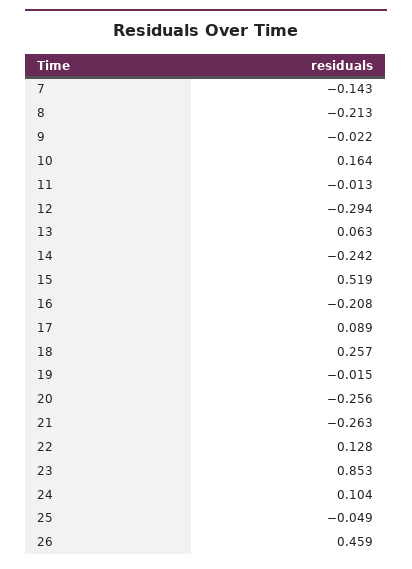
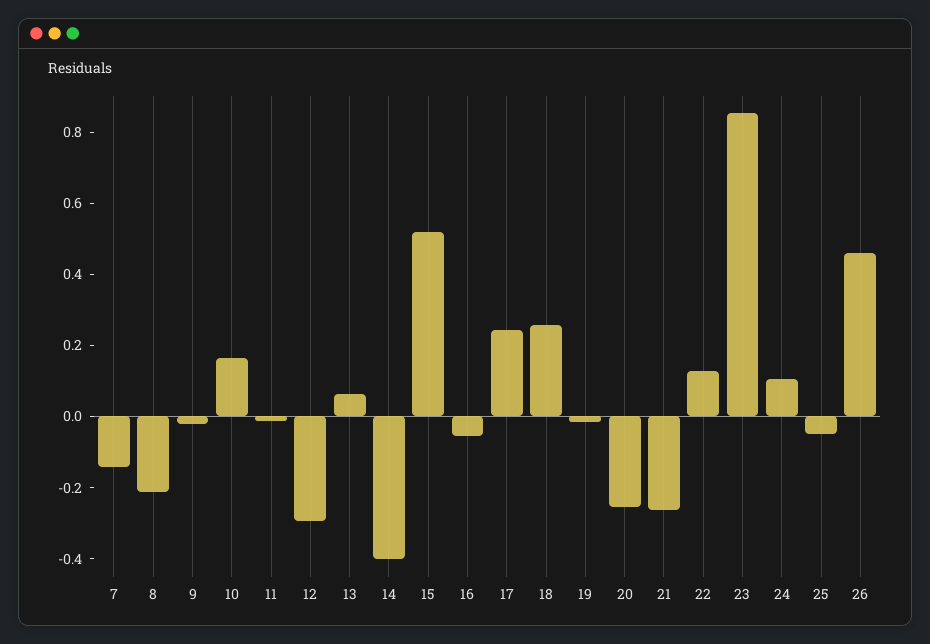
  {
    "7": -0.143,
    "8": -0.213,
    "9": -0.022,
    "10": 0.164,
    "11": -0.013,
    "12": -0.294,
    "13": 0.063,
-   "14": -0.242,
+   "14": -0.4,
    "15": 0.519,
-   "16": -0.208,
+   "16": -0.05,
-   "17": 0.089,
+   "17": 0.25,
    "18": 0.257,
    "19": -0.015,
    "20": -0.256,
    "21": -0.263,
    "22": 0.128,
    "23": 0.853,
    "24": 0.104,
    "25": -0.049,
    "26": 0.459
  }

